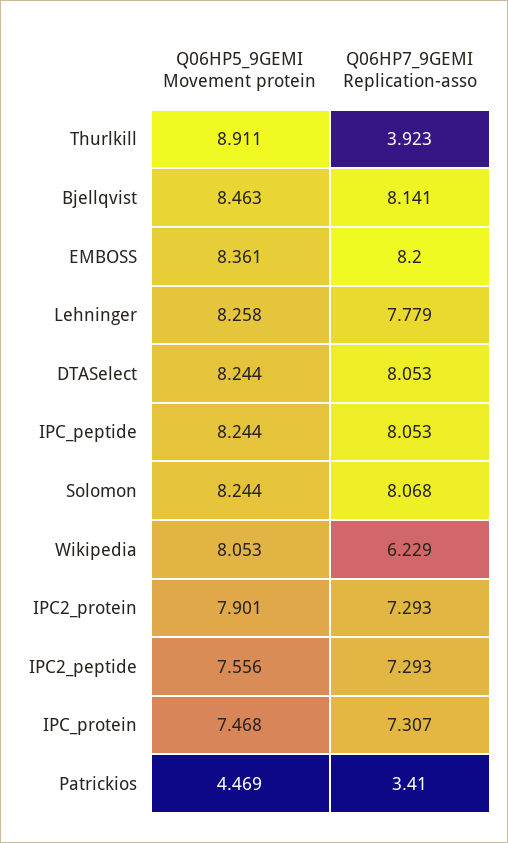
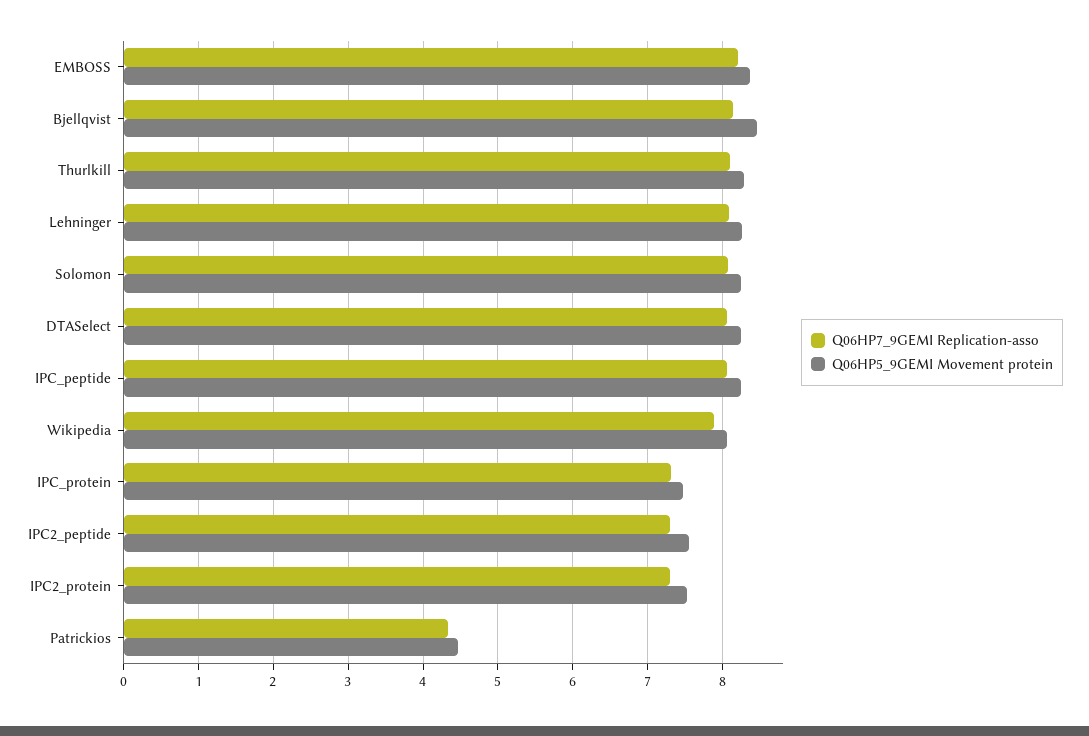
  {
    "Q06HP5_9GEMI Movement protein": {
-     "Thurlkill": 8.911,
+     "Thurlkill": 8.3,
      "Bjellqvist": 8.463,
      "EMBOSS": 8.361,
      "Lehninger": 8.258,
      "DTASelect": 8.244,
      "IPC_peptide": 8.244,
      "Solomon": 8.244,
      "Wikipedia": 8.053,
-     "IPC2_protein": 7.901,
+     "IPC2_protein": 7.5,
      "IPC2_peptide": 7.556,
      "IPC_protein": 7.468,
      "Patrickios": 4.469
    },
    "Q06HP7_9GEMI Replication-asso": {
-     "Thurlkill": 3.923,
+     "Thurlkill": 8.1,
      "Bjellqvist": 8.141,
      "EMBOSS": 8.2,
-     "Lehninger": 7.779,
+     "Lehninger": 8.1,
      "DTASelect": 8.053,
      "IPC_peptide": 8.053,
      "Solomon": 8.068,
-     "Wikipedia": 6.229,
+     "Wikipedia": 7.9,
      "IPC2_protein": 7.293,
      "IPC2_peptide": 7.293,
      "IPC_protein": 7.307,
-     "Patrickios": 3.41
+     "Patrickios": 4.3
    }
  }

